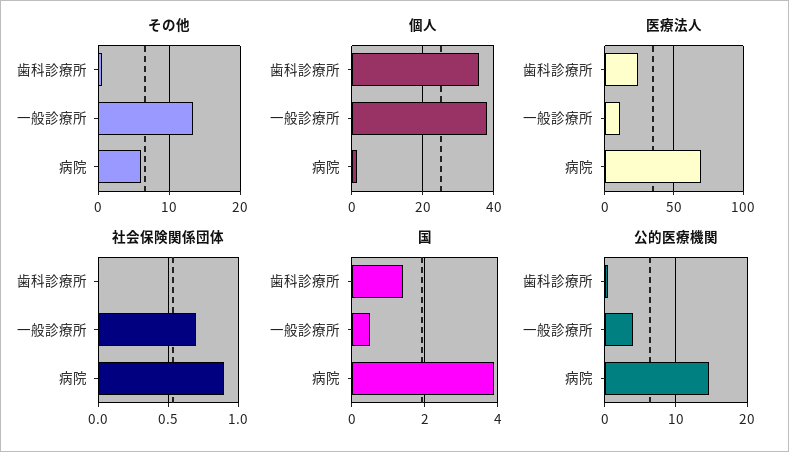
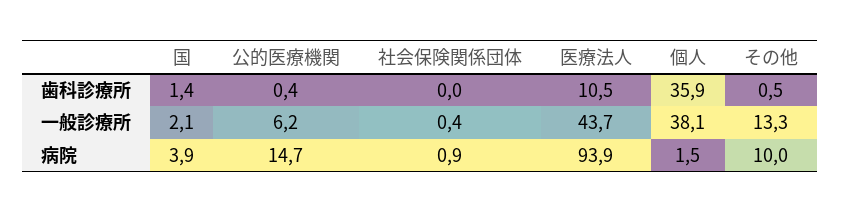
  {
    "その他": {
      "歯科診療所": 0.5,
      "一般診療所": 13.3,
-     "病院": 6
+     "病院": 10
    },
    "個人": {
      "歯科診療所": 35.9,
      "一般診療所": 38.1,
      "病院": 1.5
    },
    "医療法人": {
-     "歯科診療所": 25,
+     "歯科診療所": 10.5,
-     "一般診療所": 10,
+     "一般診療所": 43.7,
-     "病院": 70
+     "病院": 93.9
    },
    "社会保険関係団体": {
      "歯科診療所": 0,
-     "一般診療所": 0.7,
+     "一般診療所": 0.4,
      "病院": 0.9
    },
    "国": {
      "歯科診療所": 1.4,
-     "一般診療所": 0.5,
+     "一般診療所": 2.1,
      "病院": 3.9
    },
    "公的医療機関": {
      "歯科診療所": 0.4,
-     "一般診療所": 4,
+     "一般診療所": 6.2,
      "病院": 14.7
    }
  }

